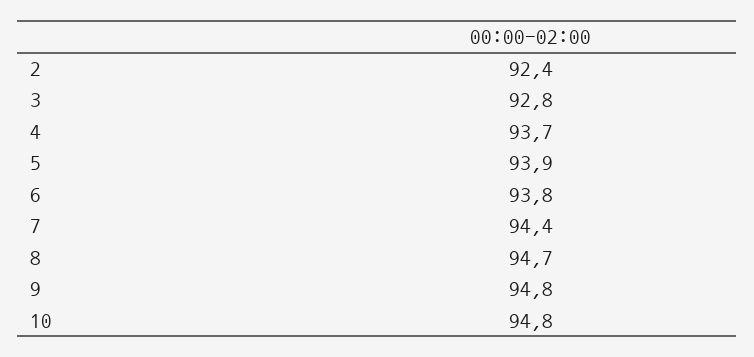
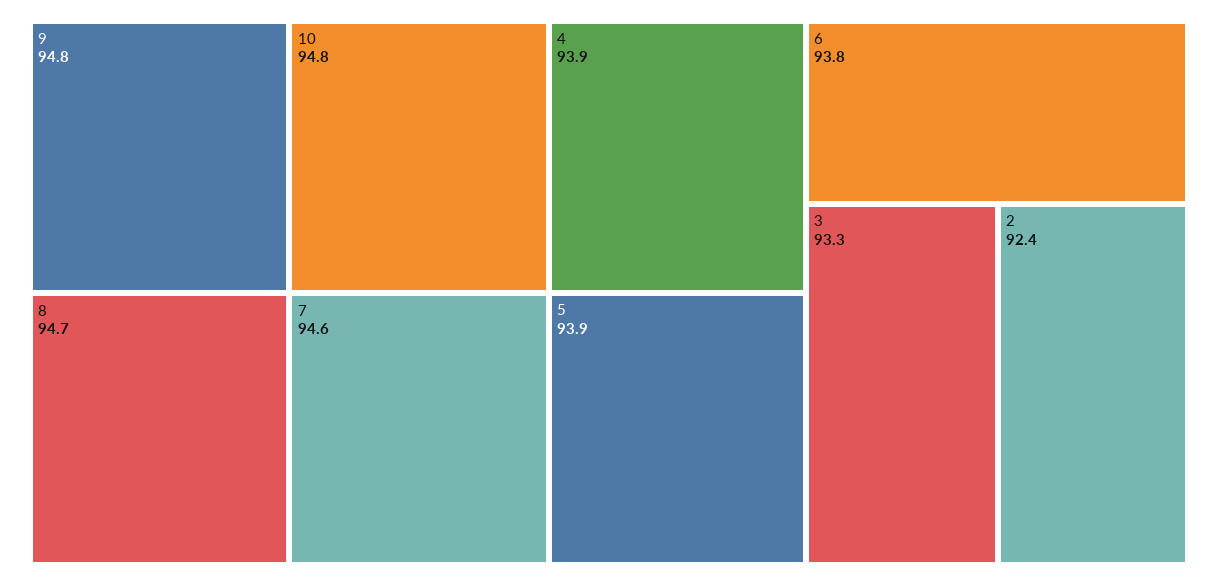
  {
    "2": 92.4,
-   "3": 92.8,
+   "3": 93.3,
-   "4": 93.7,
+   "4": 93.9,
    "5": 93.9,
    "6": 93.8,
-   "7": 94.4,
+   "7": 94.6,
    "8": 94.7,
    "9": 94.8,
    "10": 94.8
  }

